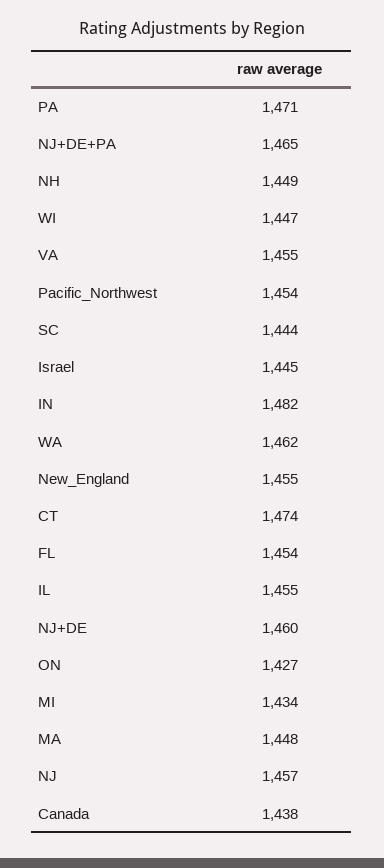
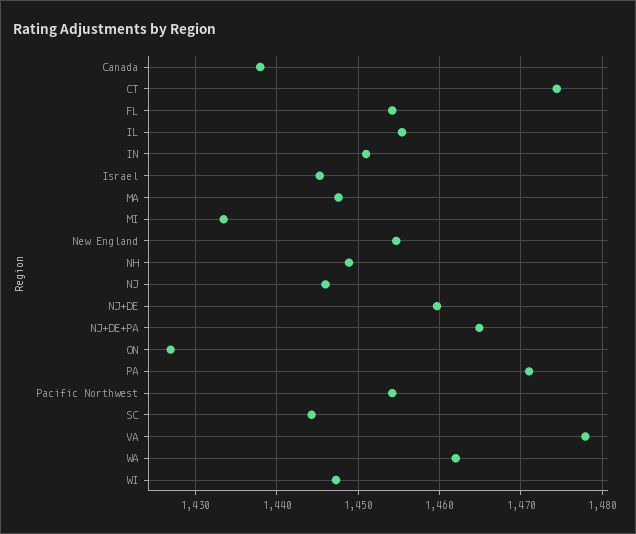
  {
    "PA": 1471,
    "NJ+DE+PA": 1465,
    "NH": 1449,
    "WI": 1447,
-   "VA": 1455,
+   "VA": 1478,
    "Pacific_Northwest": 1454,
    "SC": 1444,
    "Israel": 1445,
-   "IN": 1482,
+   "IN": 1451,
    "WA": 1462,
    "New_England": 1455,
    "CT": 1474,
    "FL": 1454,
    "IL": 1455,
    "NJ+DE": 1460,
    "ON": 1427,
    "MI": 1434,
    "MA": 1448,
-   "NJ": 1457,
+   "NJ": 1446,
    "Canada": 1438
  }

